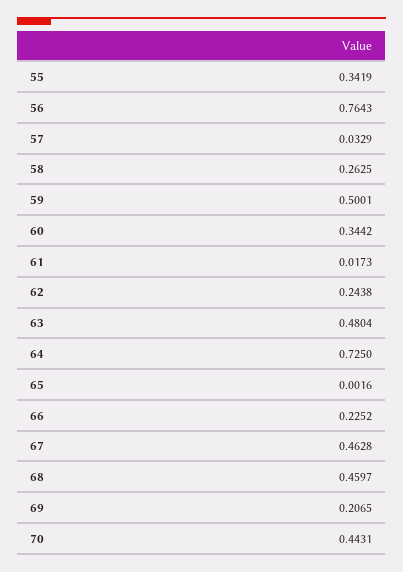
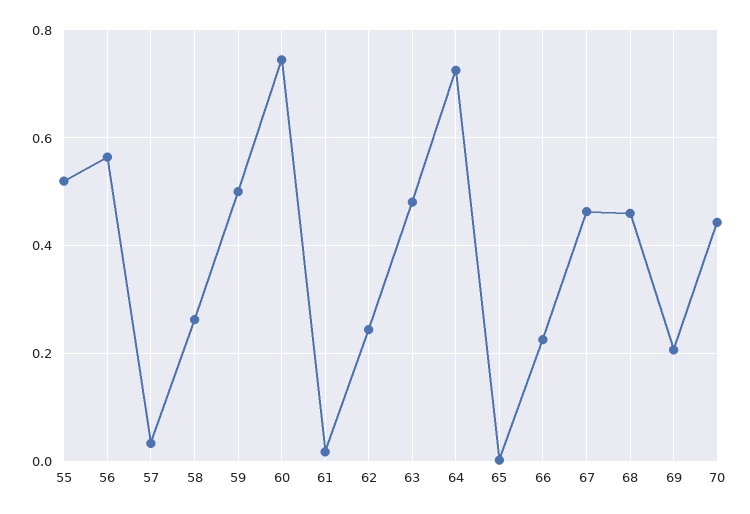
  {
-   "55": 0.3419,
+   "55": 0.52,
-   "56": 0.7643,
+   "56": 0.56,
    "57": 0.0329,
    "58": 0.2625,
    "59": 0.5001,
-   "60": 0.3442,
+   "60": 0.74,
    "61": 0.0173,
    "62": 0.2438,
    "63": 0.4804,
    "64": 0.725,
    "65": 0.0016,
    "66": 0.2252,
    "67": 0.4628,
    "68": 0.4597,
    "69": 0.2065,
    "70": 0.4431
  }

